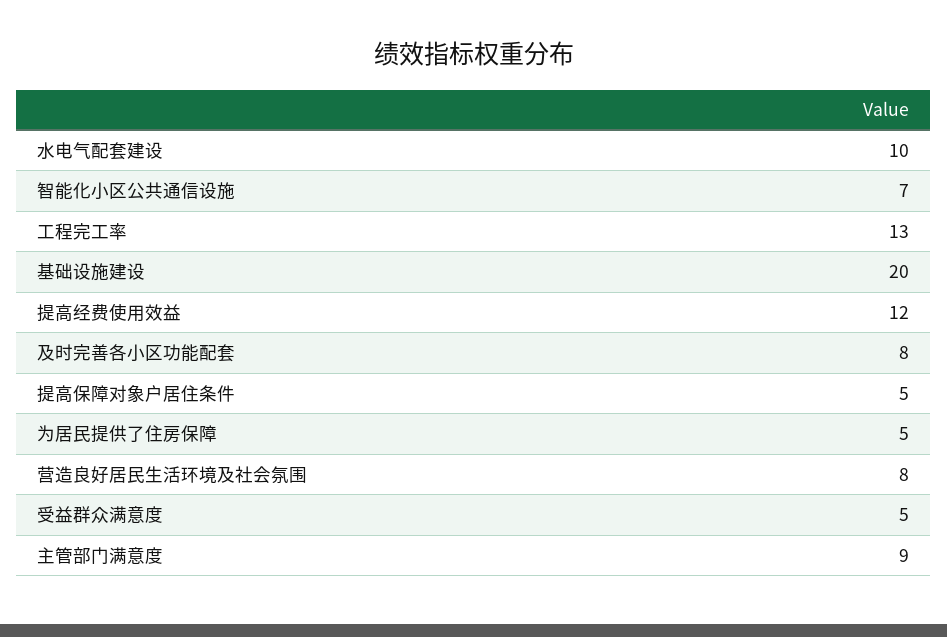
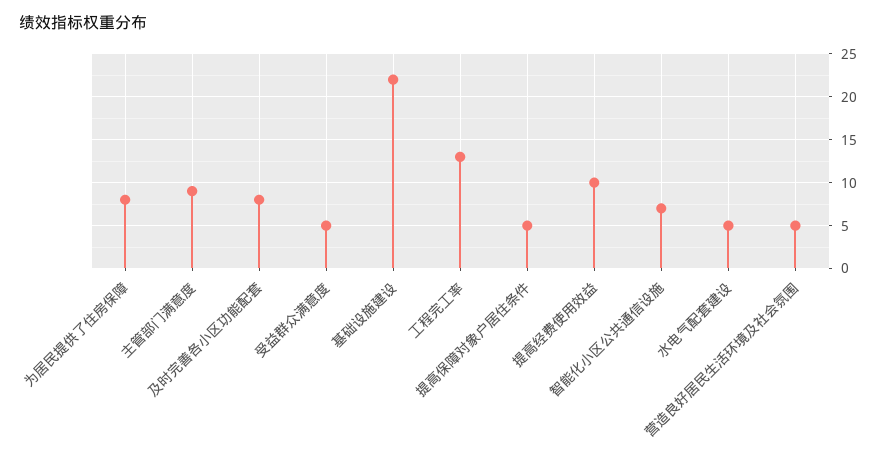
  {
-   "水电气配套建设": 10,
+   "水电气配套建设": 5,
    "智能化小区公共通信设施": 7,
    "工程完工率": 13,
-   "基础设施建设": 20,
+   "基础设施建设": 22,
-   "提高经费使用效益": 12,
+   "提高经费使用效益": 10,
    "及时完善各小区功能配套": 8,
    "提高保障对象户居住条件": 5,
-   "为居民提供了住房保障": 5,
+   "为居民提供了住房保障": 8,
-   "营造良好居民生活环境及社会氛围": 8,
+   "营造良好居民生活环境及社会氛围": 5,
    "受益群众满意度": 5,
    "主管部门满意度": 9
  }

